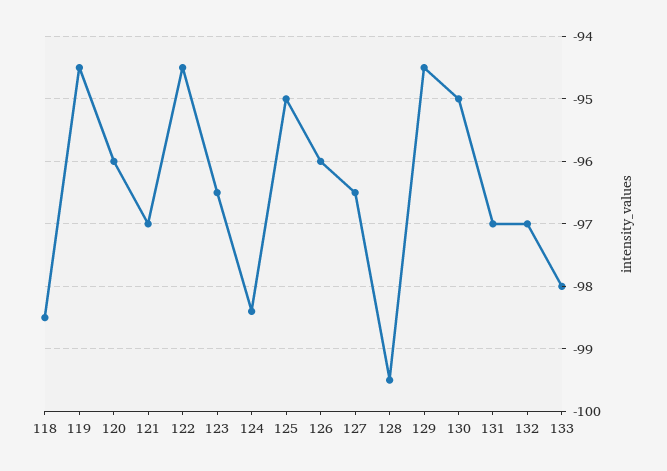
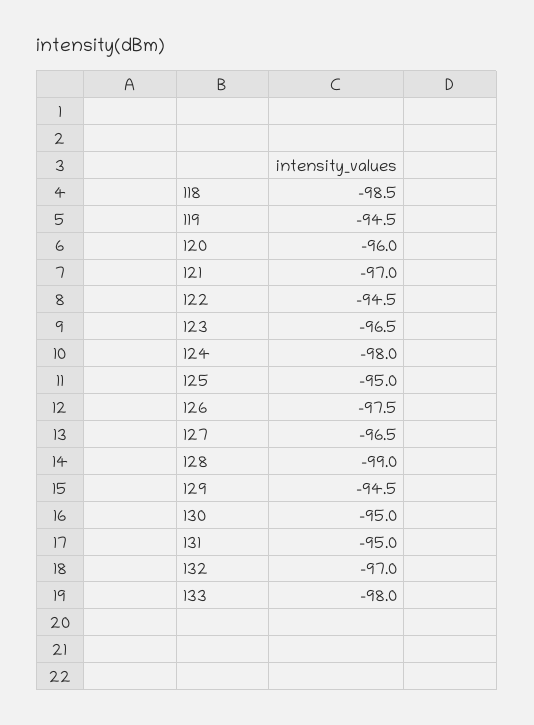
  {
    "118": -98.5,
    "119": -94.5,
    "120": -96,
    "121": -97,
    "122": -94.5,
    "123": -96.5,
-   "124": -98.4,
+   "124": -98,
    "125": -95,
-   "126": -96,
+   "126": -97.5,
    "127": -96.5,
-   "128": -99.5,
+   "128": -99,
    "129": -94.5,
    "130": -95,
-   "131": -97,
+   "131": -95,
    "132": -97,
    "133": -98
  }

